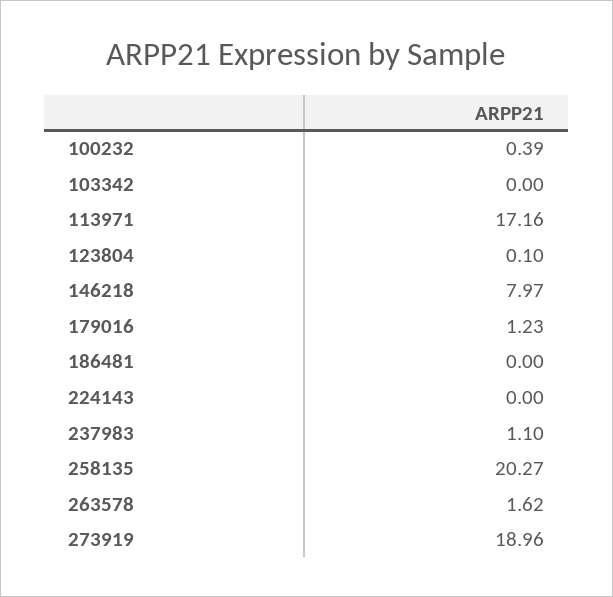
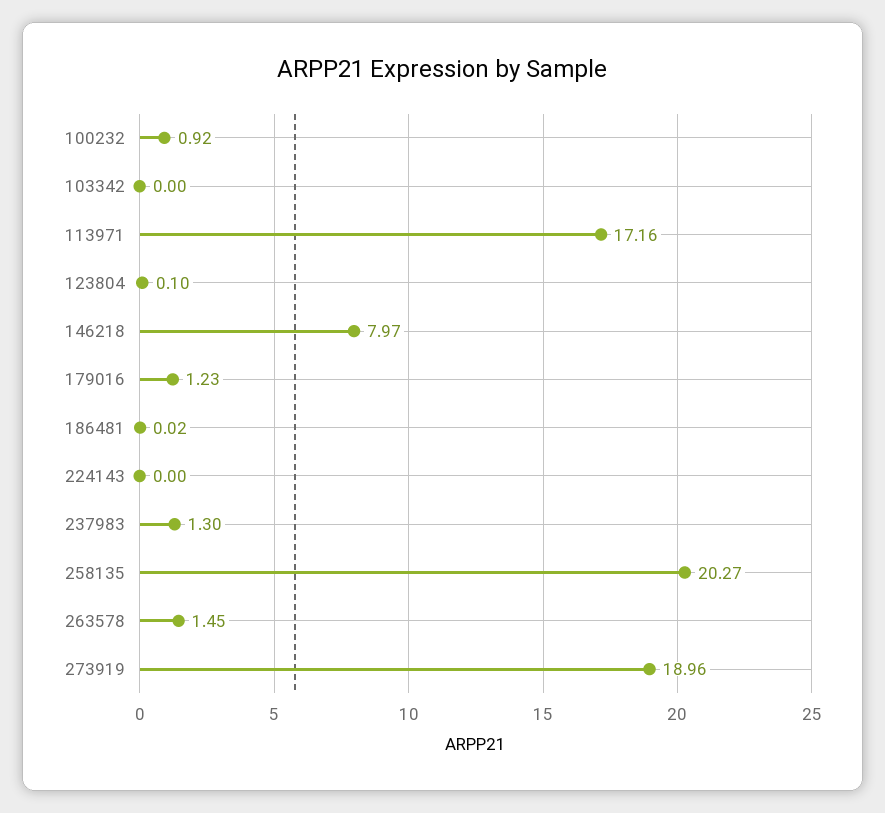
  {
-   "100232": 0.39,
+   "100232": 0.92,
    "103342": 0,
    "113971": 17.16,
    "123804": 0.1,
    "146218": 7.97,
    "179016": 1.23,
-   "186481": 0,
+   "186481": 0.02,
    "224143": 0,
-   "237983": 1.1,
+   "237983": 1.3,
    "258135": 20.27,
-   "263578": 1.62,
+   "263578": 1.45,
    "273919": 18.96
  }

